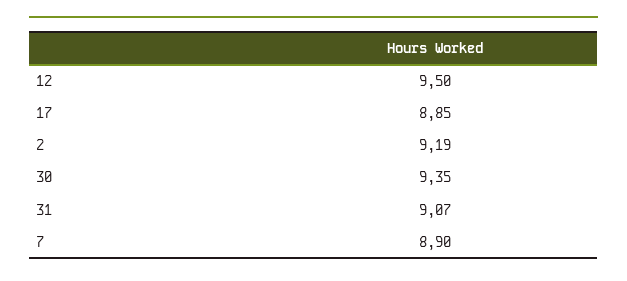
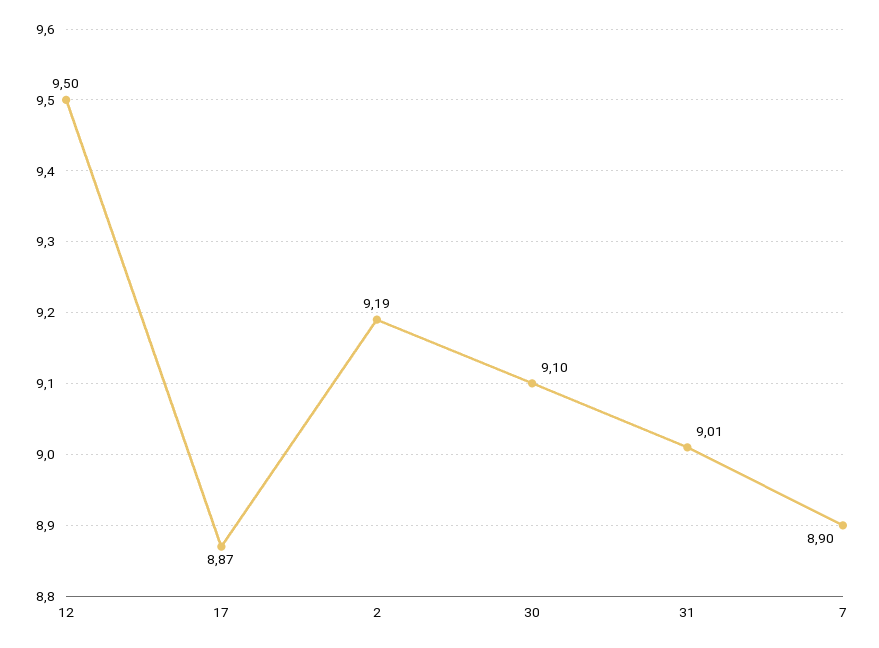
  {
    "12": 9.5,
-   "17": 8.85,
+   "17": 8.87,
    "2": 9.19,
-   "30": 9.35,
+   "30": 9.1,
-   "31": 9.07,
+   "31": 9.01,
    "7": 8.9
  }

